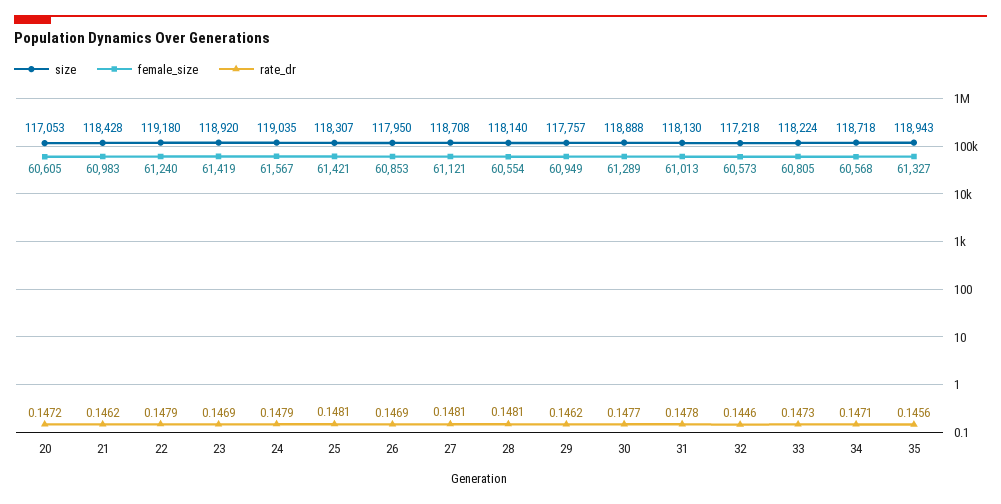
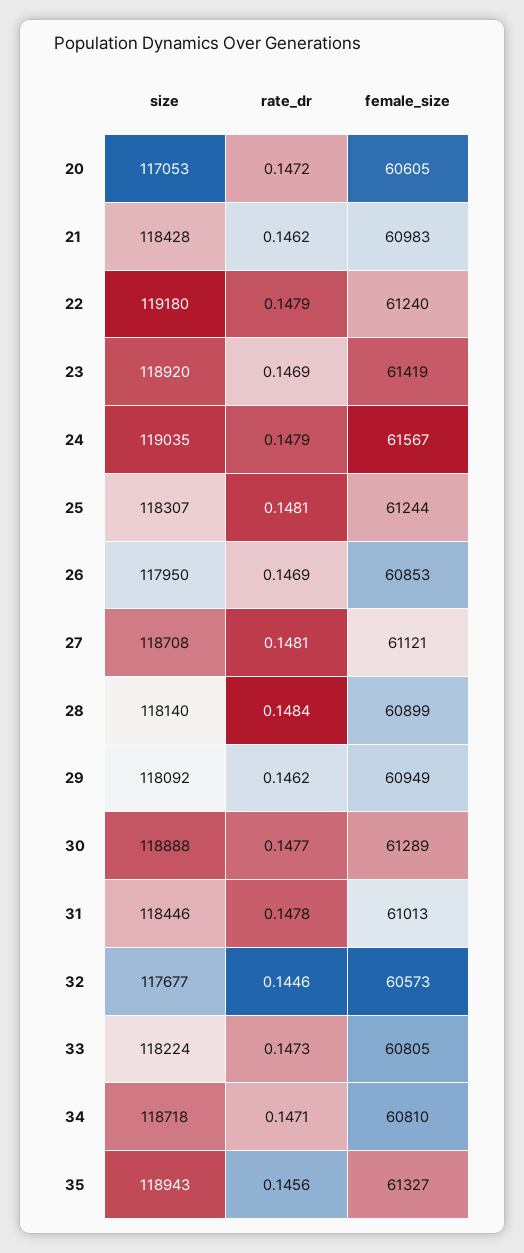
  {
    "size": {
      "20": 117053,
      "21": 118428,
      "22": 119180,
      "23": 118920,
      "24": 119035,
      "25": 118307,
      "26": 117950,
      "27": 118708,
      "28": 118140,
-     "29": 117757,
+     "29": 118092,
      "30": 118888,
-     "31": 118130,
+     "31": 118446,
-     "32": 117218,
+     "32": 117677,
      "33": 118224,
      "34": 118718,
      "35": 118943
    },
    "female_size": {
      "20": 60605,
      "21": 60983,
      "22": 61240,
      "23": 61419,
      "24": 61567,
-     "25": 61421,
+     "25": 61244,
      "26": 60853,
      "27": 61121,
-     "28": 60554,
+     "28": 60899,
      "29": 60949,
      "30": 61289,
      "31": 61013,
      "32": 60573,
      "33": 60805,
-     "34": 60568,
+     "34": 60810,
      "35": 61327
    },
    "rate_dr": {
      "20": 0.1472,
      "21": 0.1462,
      "22": 0.1479,
      "23": 0.1469,
      "24": 0.1479,
      "25": 0.1481,
      "26": 0.1469,
      "27": 0.1481,
-     "28": 0.1481,
+     "28": 0.1484,
      "29": 0.1462,
      "30": 0.1477,
      "31": 0.1478,
      "32": 0.1446,
      "33": 0.1473,
      "34": 0.1471,
      "35": 0.1456
    }
  }

